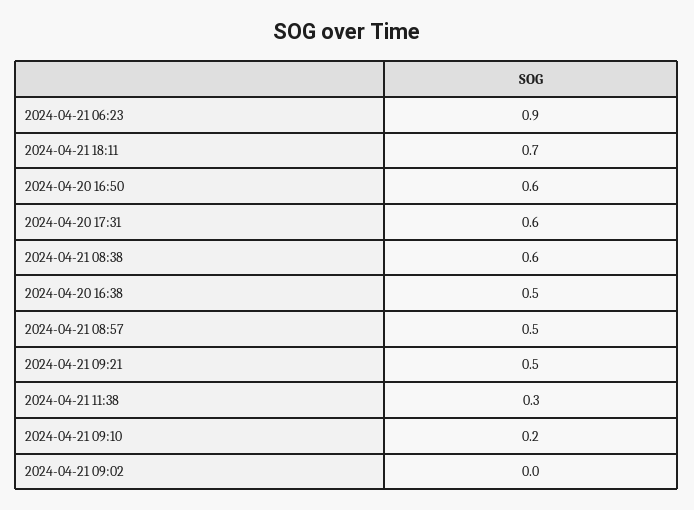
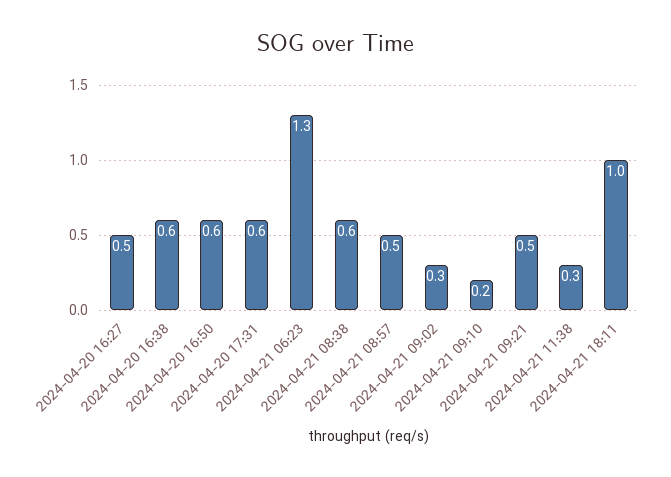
  {
-   "2024-04-21 06:23": 0.9,
+   "2024-04-21 06:23": 1.3,
-   "2024-04-21 18:11": 0.7,
+   "2024-04-21 18:11": 1,
    "2024-04-20 16:50": 0.6,
    "2024-04-20 17:31": 0.6,
    "2024-04-21 08:38": 0.6,
-   "2024-04-20 16:38": 0.5,
+   "2024-04-20 16:38": 0.6,
    "2024-04-21 08:57": 0.5,
    "2024-04-21 09:21": 0.5,
    "2024-04-21 11:38": 0.3,
    "2024-04-21 09:10": 0.2,
-   "2024-04-21 09:02": 0
+   "2024-04-21 09:02": 0.3,
+   "2024-04-20 16:27": 0.5
  }

